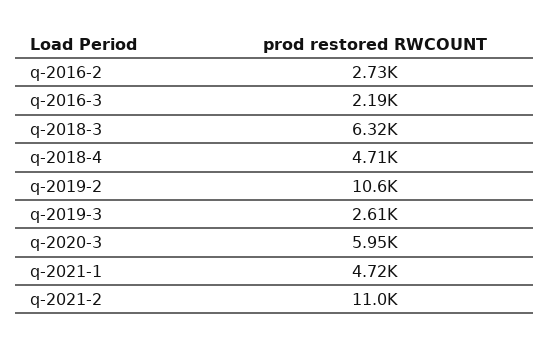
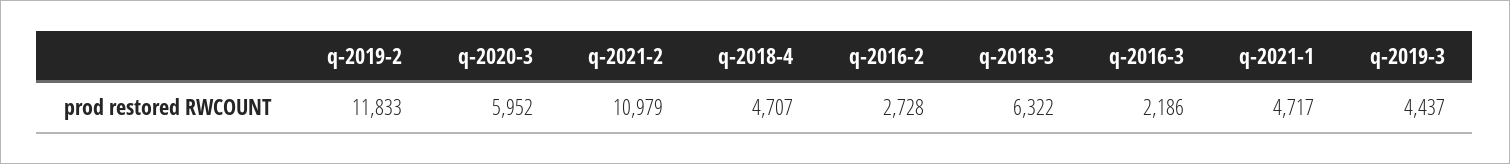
  {
    "q-2016-2": 2728,
    "q-2016-3": 2186,
    "q-2018-3": 6322,
    "q-2018-4": 4707,
-   "q-2019-2": 10600,
+   "q-2019-2": 11833,
-   "q-2019-3": 2610,
+   "q-2019-3": 4437,
    "q-2020-3": 5952,
    "q-2021-1": 4717,
    "q-2021-2": 10979
  }

